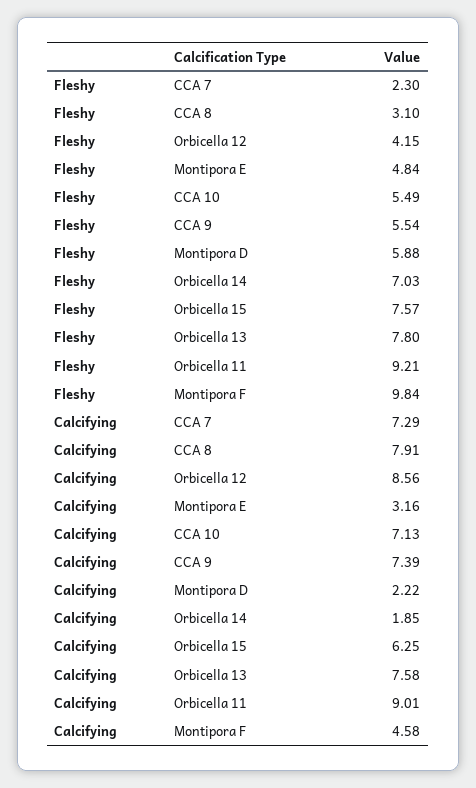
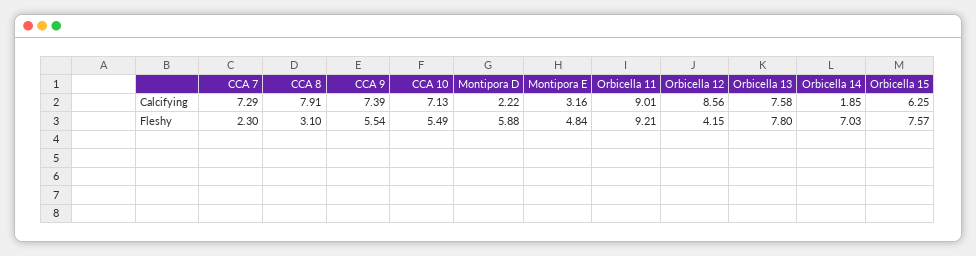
  {
    "Fleshy": {
      "CCA 7": 2.3,
      "CCA 8": 3.1,
      "Orbicella 12": 4.15,
      "Montipora E": 4.84,
      "CCA 10": 5.49,
      "CCA 9": 5.54,
      "Montipora D": 5.88,
      "Orbicella 14": 7.03,
      "Orbicella 15": 7.57,
      "Orbicella 13": 7.8,
-     "Orbicella 11": 9.21,
+     "Orbicella 11": 9.21
-     "Montipora F": 9.84
    },
    "Calcifying": {
      "CCA 7": 7.29,
      "CCA 8": 7.91,
      "Orbicella 12": 8.56,
      "Montipora E": 3.16,
      "CCA 10": 7.13,
      "CCA 9": 7.39,
      "Montipora D": 2.22,
      "Orbicella 14": 1.85,
      "Orbicella 15": 6.25,
      "Orbicella 13": 7.58,
-     "Orbicella 11": 9.01,
+     "Orbicella 11": 9.01
-     "Montipora F": 4.58
    }
  }

